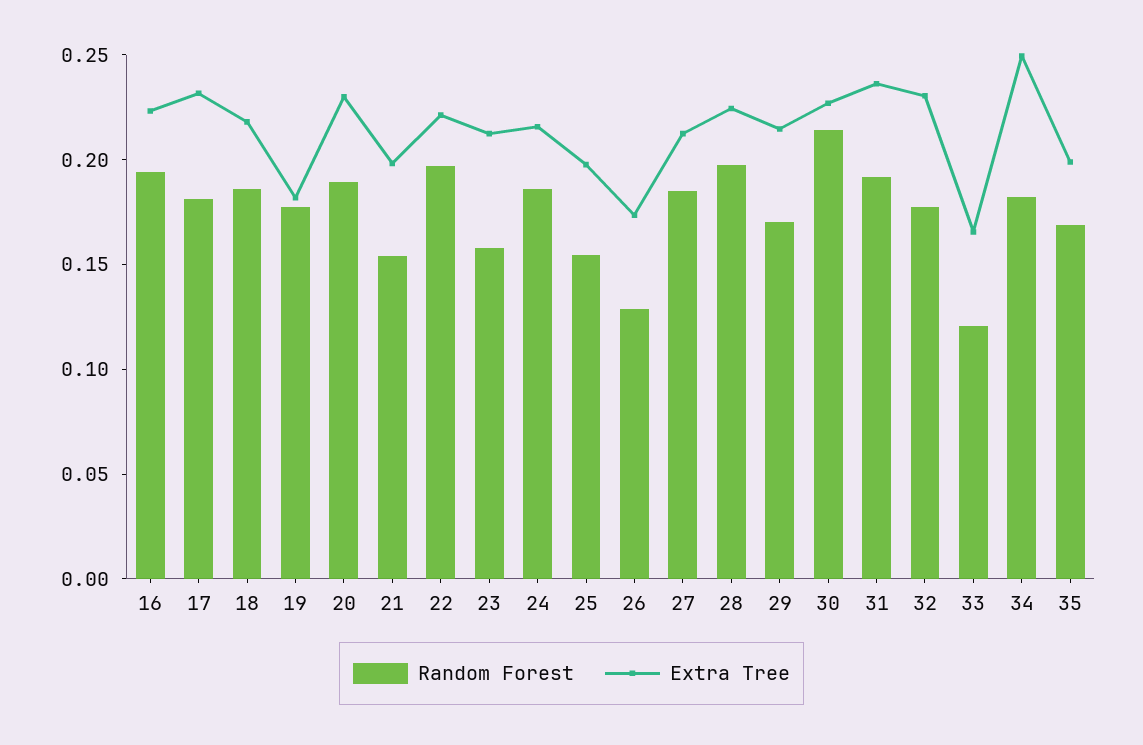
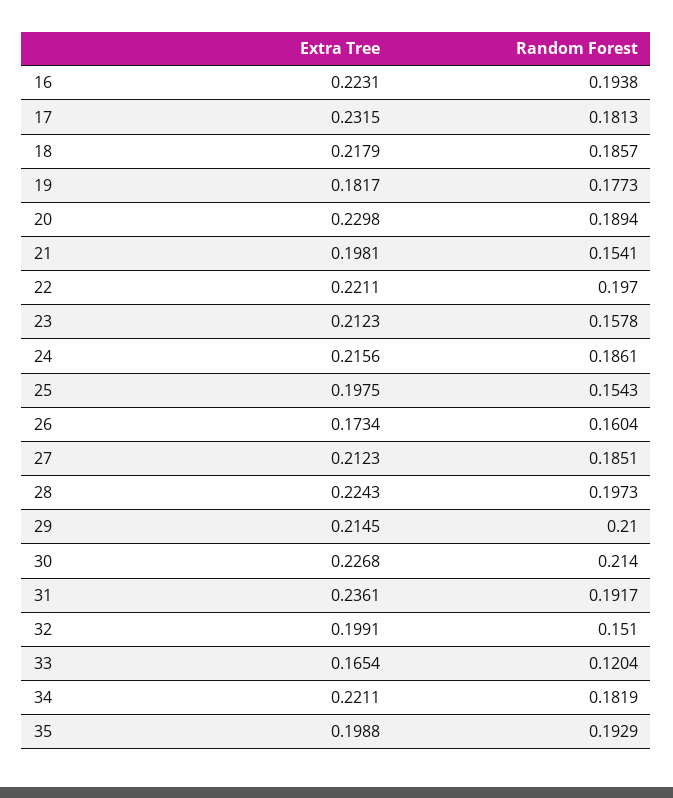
  {
    "Random Forest": {
      "16": 0.1938,
      "17": 0.1813,
      "18": 0.1857,
      "19": 0.1773,
      "20": 0.1894,
      "21": 0.1541,
      "22": 0.197,
      "23": 0.1578,
      "24": 0.1861,
      "25": 0.1543,
-     "26": 0.13,
+     "26": 0.1604,
      "27": 0.1851,
      "28": 0.1973,
-     "29": 0.17,
+     "29": 0.21,
      "30": 0.214,
      "31": 0.1917,
-     "32": 0.18,
+     "32": 0.151,
      "33": 0.1204,
      "34": 0.1819,
-     "35": 0.17
+     "35": 0.1929
    },
    "Extra Tree": {
      "16": 0.2231,
      "17": 0.2315,
      "18": 0.2179,
      "19": 0.1817,
      "20": 0.2298,
      "21": 0.1981,
      "22": 0.2211,
      "23": 0.2123,
      "24": 0.2156,
      "25": 0.1975,
      "26": 0.1734,
      "27": 0.2123,
      "28": 0.2243,
      "29": 0.2145,
      "30": 0.2268,
      "31": 0.2361,
-     "32": 0.23,
+     "32": 0.1991,
      "33": 0.1654,
-     "34": 0.25,
+     "34": 0.2211,
      "35": 0.1988
    }
  }

